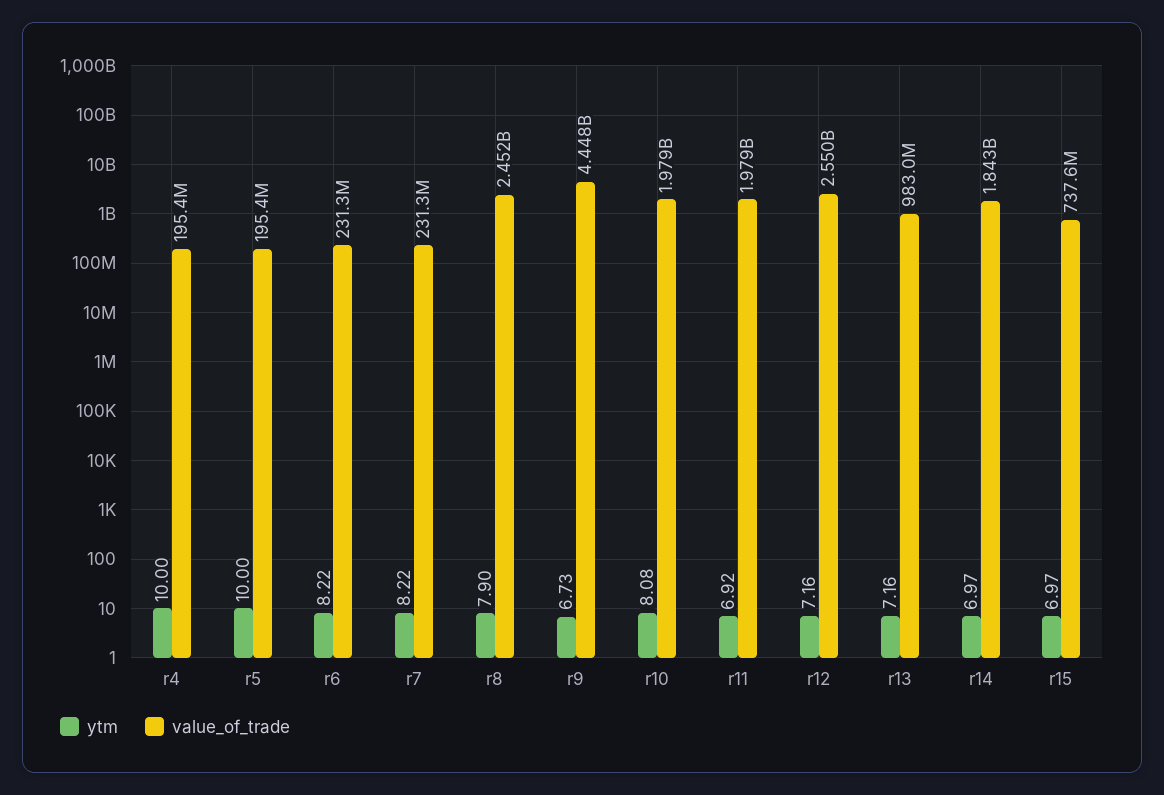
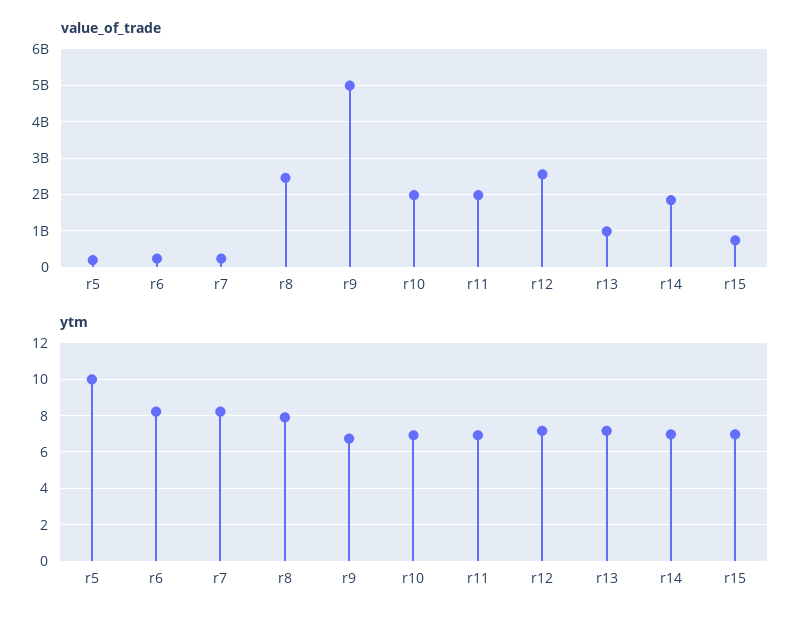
  {
    "ytm": {
-     "r4": 10,
      "r5": 10,
      "r6": 8.22,
      "r7": 8.22,
      "r8": 7.9,
      "r9": 6.73,
-     "r10": 8.08,
+     "r10": 7,
      "r11": 6.92,
      "r12": 7.16,
      "r13": 7.16,
      "r14": 6.97,
      "r15": 6.97
    },
    "value_of_trade": {
-     "r4": 195400000,
      "r5": 195400000,
      "r6": 231300000,
      "r7": 231300000,
      "r8": 2452000000,
-     "r9": 4448000000,
+     "r9": 5000000000,
      "r10": 1979000000,
      "r11": 1979000000,
      "r12": 2550000000,
      "r13": 983000000,
      "r14": 1843000000,
      "r15": 737600000
    }
  }

